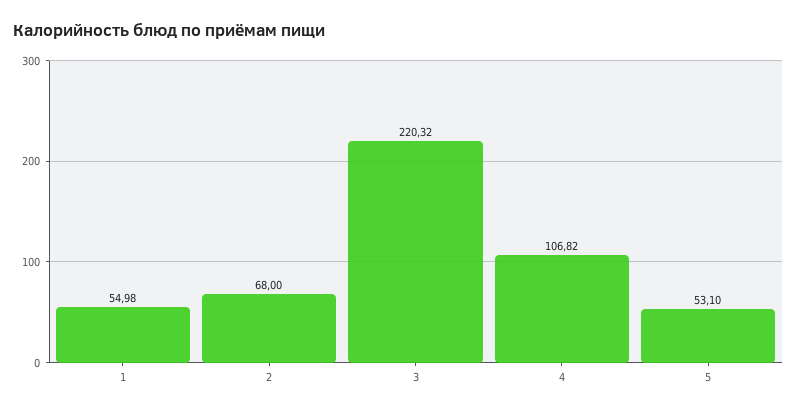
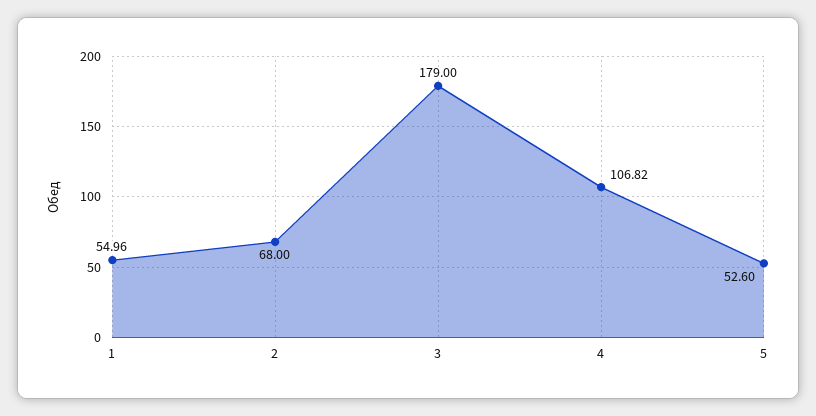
  {
-   "1": 54.98,
+   "1": 54.96,
    "2": 68,
-   "3": 220.32,
+   "3": 179,
    "4": 106.82,
-   "5": 53.1
+   "5": 52.6
  }

